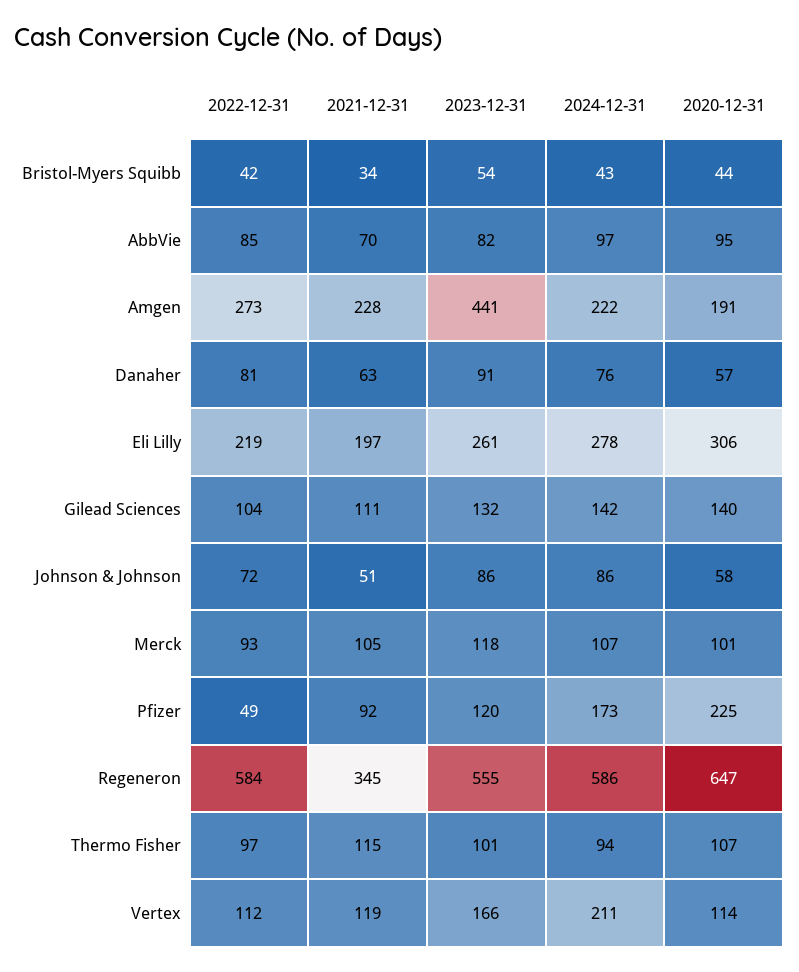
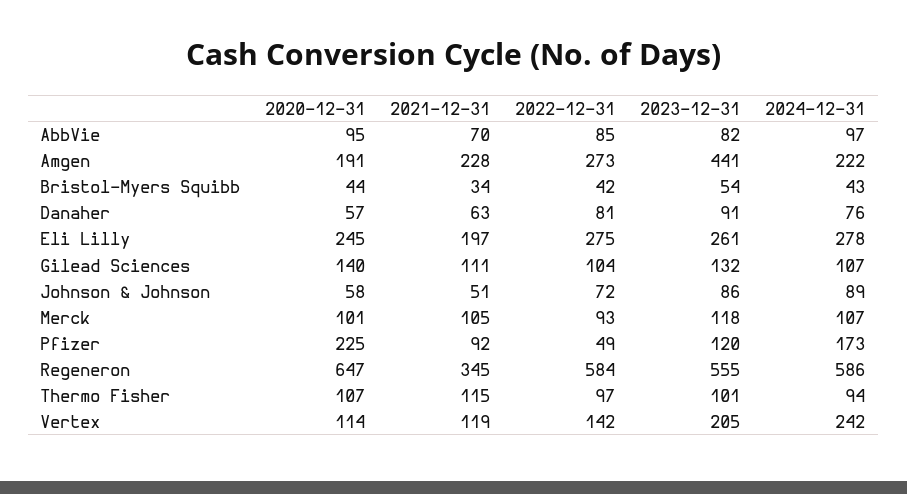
  {
    "2022-12-31": {
      "Bristol-Myers Squibb": 42,
      "AbbVie": 85,
      "Amgen": 273,
      "Danaher": 81,
-     "Eli Lilly": 219,
+     "Eli Lilly": 275,
      "Gilead Sciences": 104,
      "Johnson & Johnson": 72,
      "Merck": 93,
      "Pfizer": 49,
      "Regeneron": 584,
      "Thermo Fisher": 97,
-     "Vertex": 112
+     "Vertex": 142
    },
    "2021-12-31": {
      "Bristol-Myers Squibb": 34,
      "AbbVie": 70,
      "Amgen": 228,
      "Danaher": 63,
      "Eli Lilly": 197,
      "Gilead Sciences": 111,
      "Johnson & Johnson": 51,
      "Merck": 105,
      "Pfizer": 92,
      "Regeneron": 345,
      "Thermo Fisher": 115,
      "Vertex": 119
    },
    "2023-12-31": {
      "Bristol-Myers Squibb": 54,
      "AbbVie": 82,
      "Amgen": 441,
      "Danaher": 91,
      "Eli Lilly": 261,
      "Gilead Sciences": 132,
      "Johnson & Johnson": 86,
      "Merck": 118,
      "Pfizer": 120,
      "Regeneron": 555,
      "Thermo Fisher": 101,
-     "Vertex": 166
+     "Vertex": 205
    },
    "2024-12-31": {
      "Bristol-Myers Squibb": 43,
      "AbbVie": 97,
      "Amgen": 222,
      "Danaher": 76,
      "Eli Lilly": 278,
-     "Gilead Sciences": 142,
+     "Gilead Sciences": 107,
-     "Johnson & Johnson": 86,
+     "Johnson & Johnson": 89,
      "Merck": 107,
      "Pfizer": 173,
      "Regeneron": 586,
      "Thermo Fisher": 94,
-     "Vertex": 211
+     "Vertex": 242
    },
    "2020-12-31": {
      "Bristol-Myers Squibb": 44,
      "AbbVie": 95,
      "Amgen": 191,
      "Danaher": 57,
-     "Eli Lilly": 306,
+     "Eli Lilly": 245,
      "Gilead Sciences": 140,
      "Johnson & Johnson": 58,
      "Merck": 101,
      "Pfizer": 225,
      "Regeneron": 647,
      "Thermo Fisher": 107,
      "Vertex": 114
    }
  }

